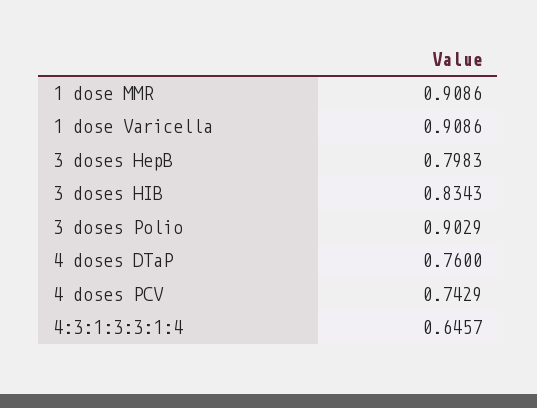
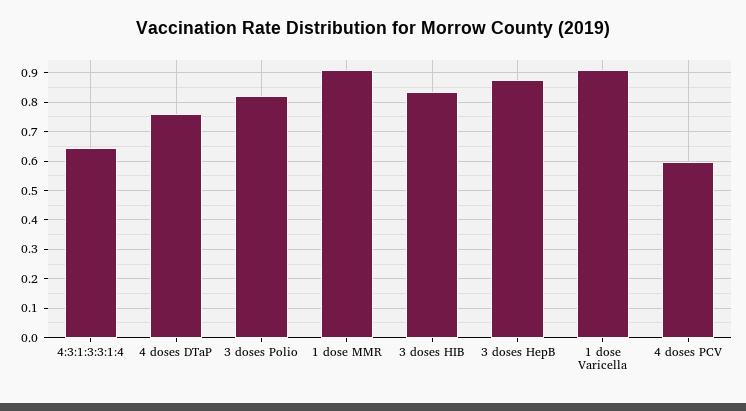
  {
    "1 dose MMR": 0.9086,
    "1 dose Varicella": 0.9086,
-   "3 doses HepB": 0.7983,
+   "3 doses HepB": 0.875,
    "3 doses HIB": 0.8343,
-   "3 doses Polio": 0.9029,
+   "3 doses Polio": 0.825,
    "4 doses DTaP": 0.76,
-   "4 doses PCV": 0.7429,
+   "4 doses PCV": 0.6,
    "4:3:1:3:3:1:4": 0.6457
  }

